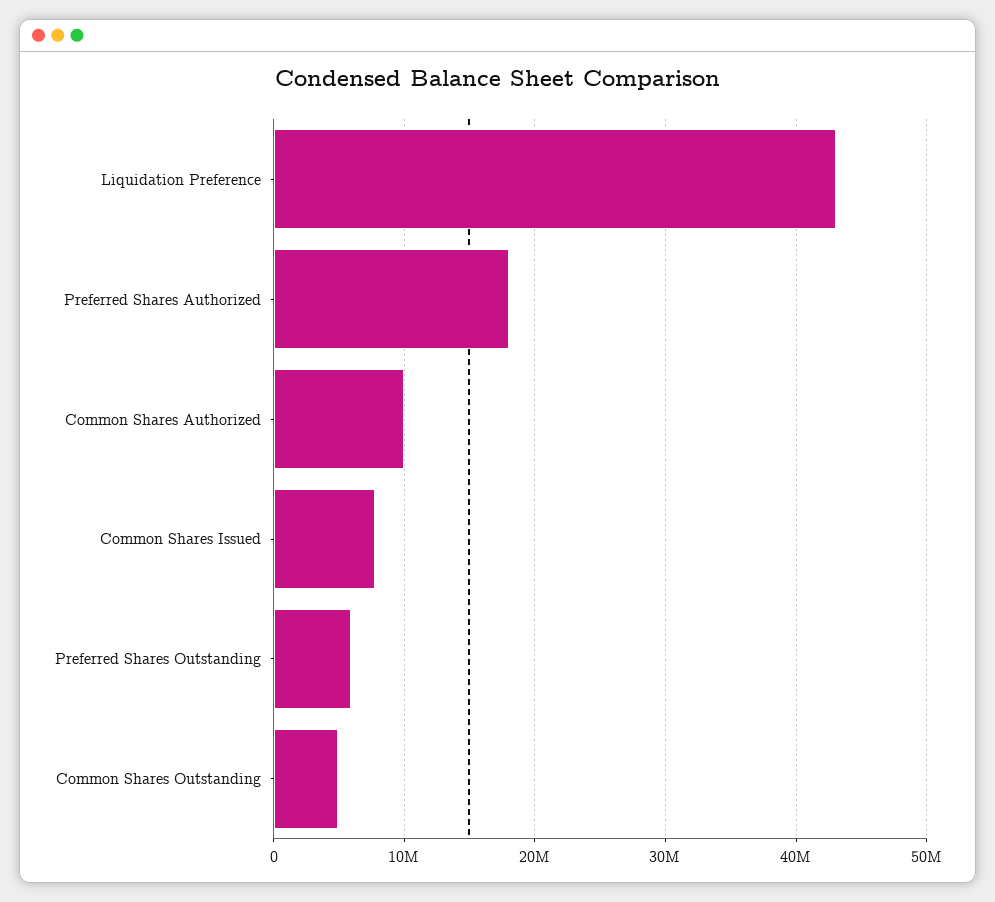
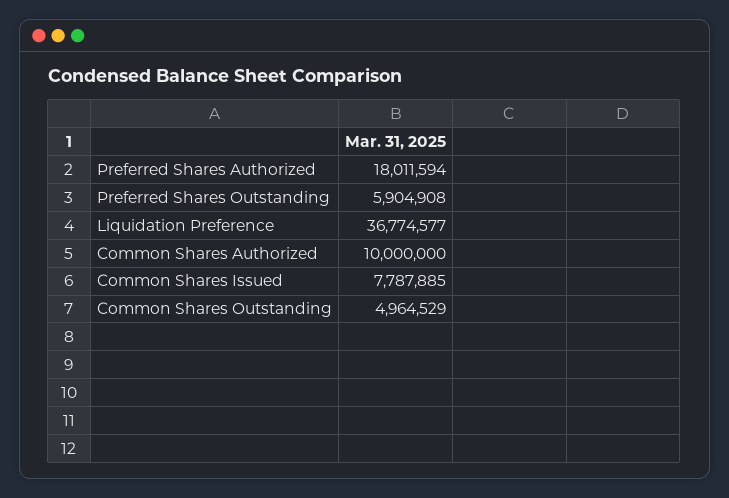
  {
-   "Liquidation Preference": 43000000,
+   "Liquidation Preference": 36774577,
    "Preferred Shares Authorized": 18011594,
    "Common Shares Authorized": 10000000,
    "Common Shares Issued": 7787885,
    "Preferred Shares Outstanding": 5904908,
    "Common Shares Outstanding": 4964529
  }

